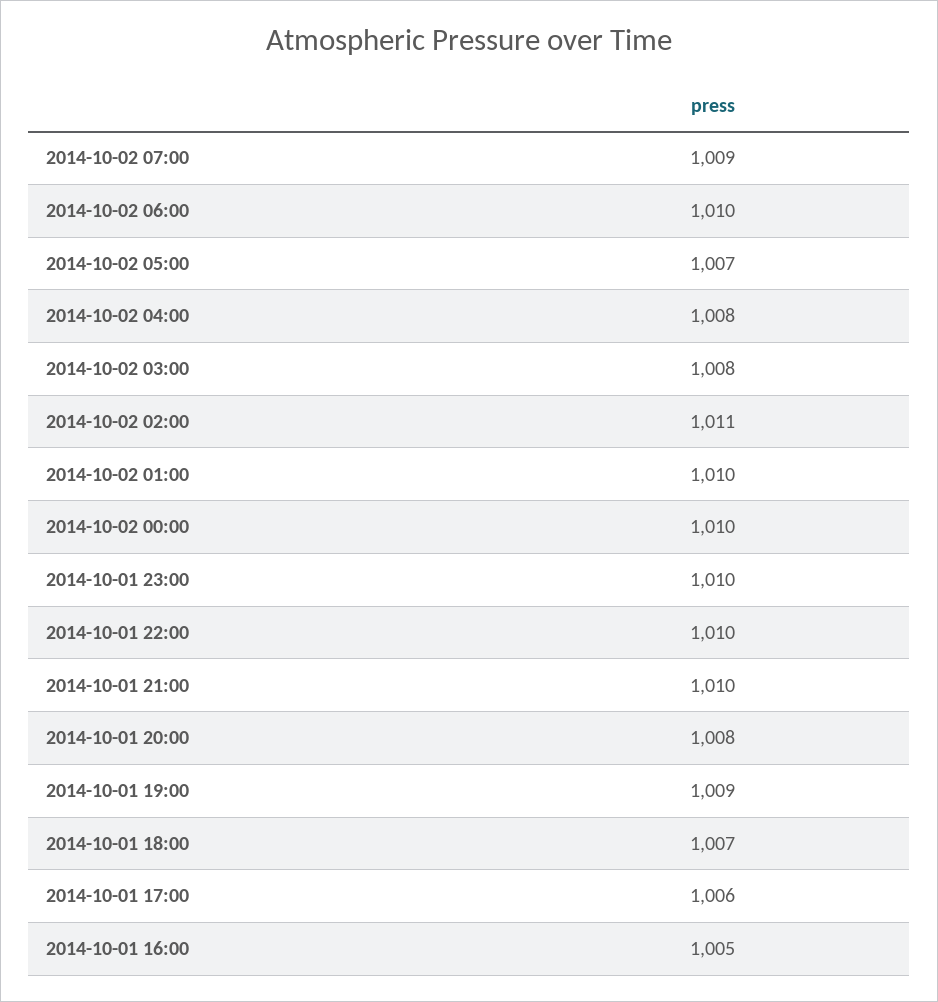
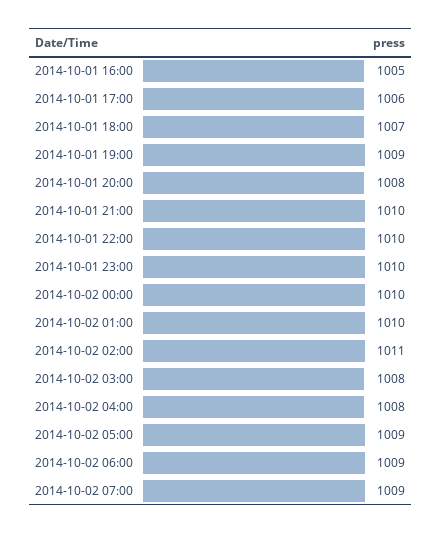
  {
    "2014-10-02 07:00": 1009,
-   "2014-10-02 06:00": 1010,
+   "2014-10-02 06:00": 1009,
-   "2014-10-02 05:00": 1007,
+   "2014-10-02 05:00": 1009,
    "2014-10-02 04:00": 1008,
    "2014-10-02 03:00": 1008,
    "2014-10-02 02:00": 1011,
    "2014-10-02 01:00": 1010,
    "2014-10-02 00:00": 1010,
    "2014-10-01 23:00": 1010,
    "2014-10-01 22:00": 1010,
    "2014-10-01 21:00": 1010,
    "2014-10-01 20:00": 1008,
    "2014-10-01 19:00": 1009,
    "2014-10-01 18:00": 1007,
    "2014-10-01 17:00": 1006,
    "2014-10-01 16:00": 1005
  }

